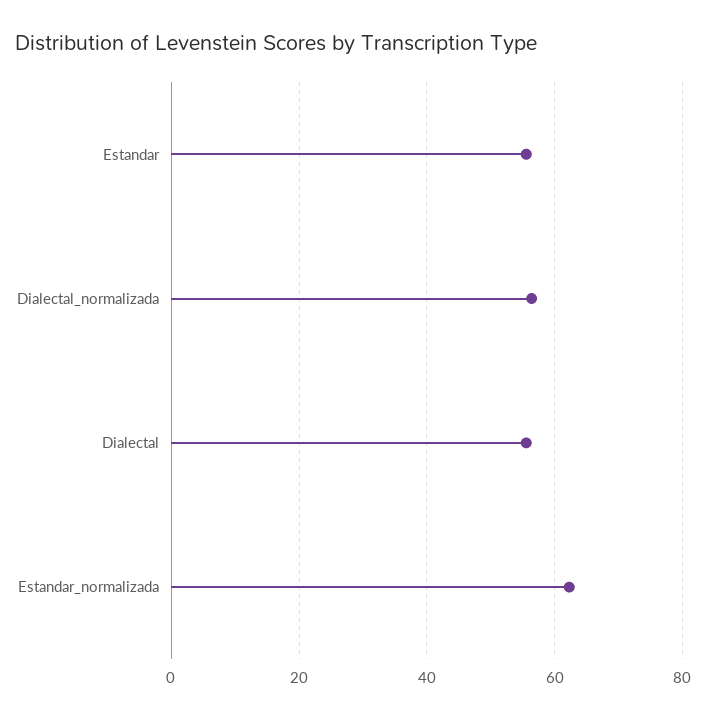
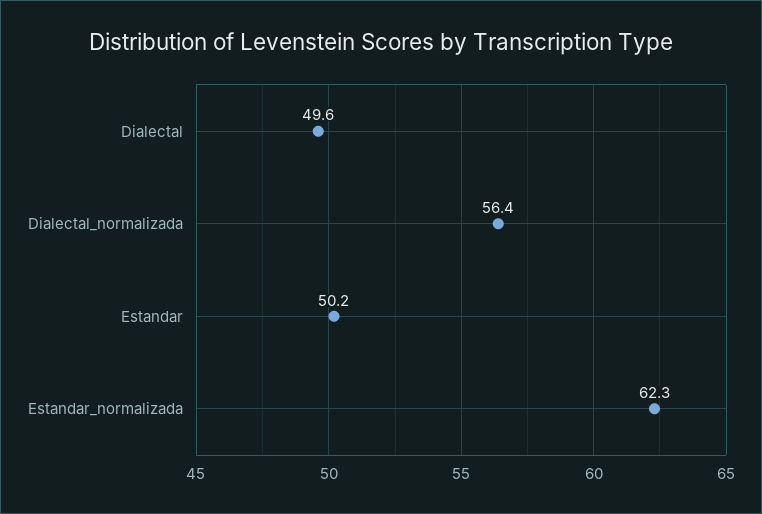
  {
-   "Estandar": 56,
+   "Estandar": 50.2,
    "Dialectal_normalizada": 56.4,
-   "Dialectal": 56,
+   "Dialectal": 49.6,
    "Estandar_normalizada": 62.3
  }

